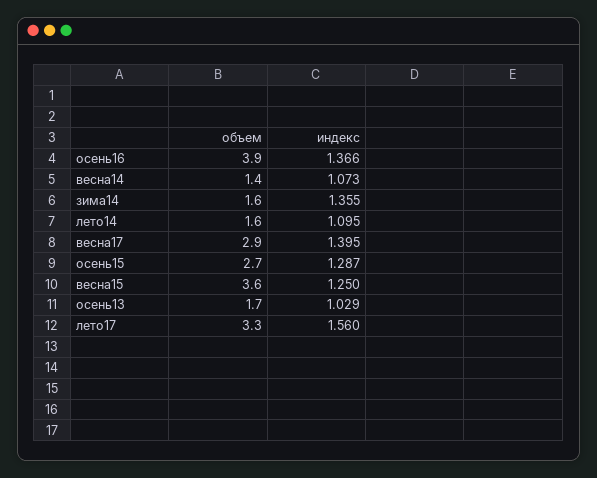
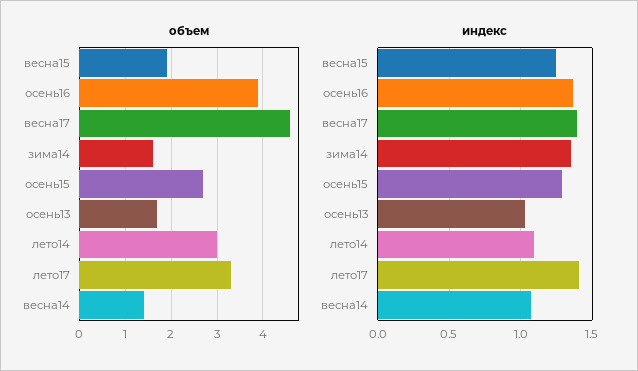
  {
    "объем": {
      "осень16": 3.9,
      "весна14": 1.4,
      "зима14": 1.6,
-     "лето14": 1.6,
+     "лето14": 3,
-     "весна17": 2.9,
+     "весна17": 4.5,
      "осень15": 2.7,
-     "весна15": 3.6,
+     "весна15": 2,
      "осень13": 1.7,
      "лето17": 3.3
    },
    "индекс": {
      "осень16": 1.366,
      "весна14": 1.073,
      "зима14": 1.355,
      "лето14": 1.095,
      "весна17": 1.395,
      "осень15": 1.287,
      "весна15": 1.25,
      "осень13": 1.029,
-     "лето17": 1.56
+     "лето17": 1.4
    }
  }

